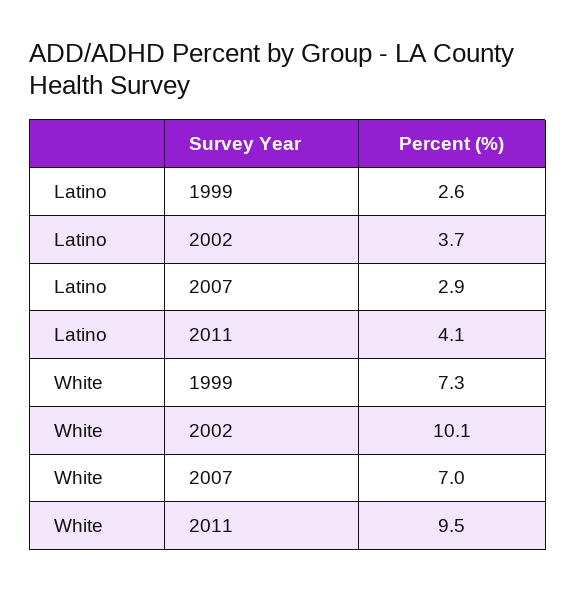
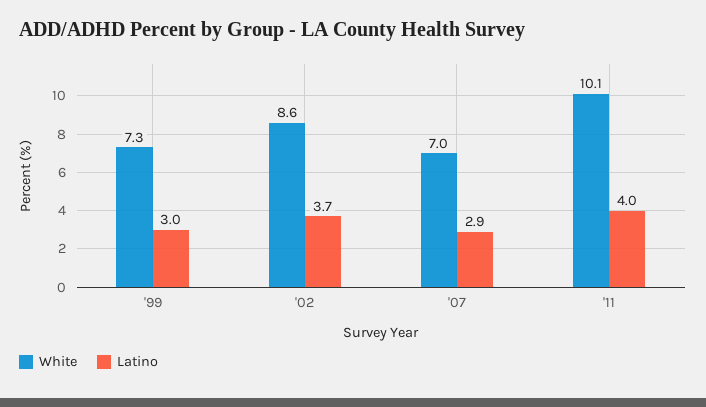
  {
    "Latino": {
-     "1999": 2.6,
+     "1999": 3,
      "2002": 3.7,
      "2007": 2.9,
-     "2011": 4.1
+     "2011": 4
    },
    "White": {
      "1999": 7.3,
-     "2002": 10.1,
+     "2002": 8.6,
      "2007": 7,
-     "2011": 9.5
+     "2011": 10.1
    }
  }

